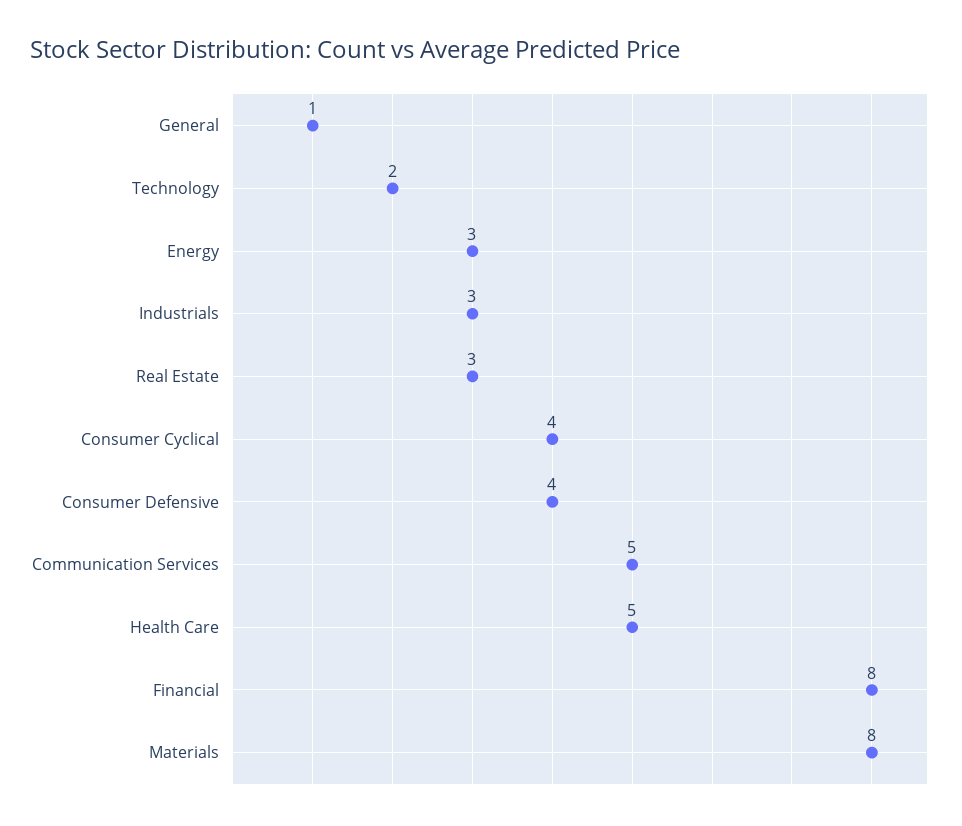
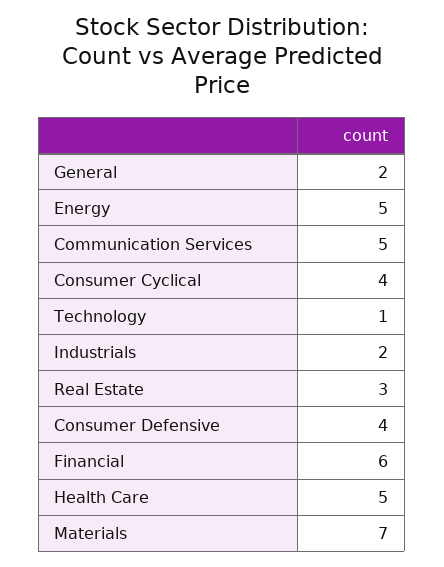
  {
-   "General": 1,
+   "General": 2,
-   "Technology": 2,
+   "Technology": 1,
-   "Energy": 3,
+   "Energy": 5,
-   "Industrials": 3,
+   "Industrials": 2,
    "Real Estate": 3,
    "Consumer Cyclical": 4,
    "Consumer Defensive": 4,
    "Communication Services": 5,
    "Health Care": 5,
-   "Financial": 8,
+   "Financial": 6,
-   "Materials": 8
+   "Materials": 7
  }

